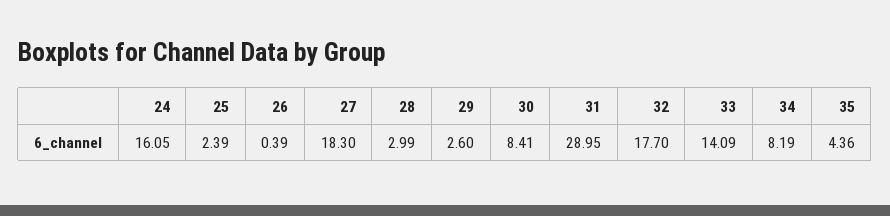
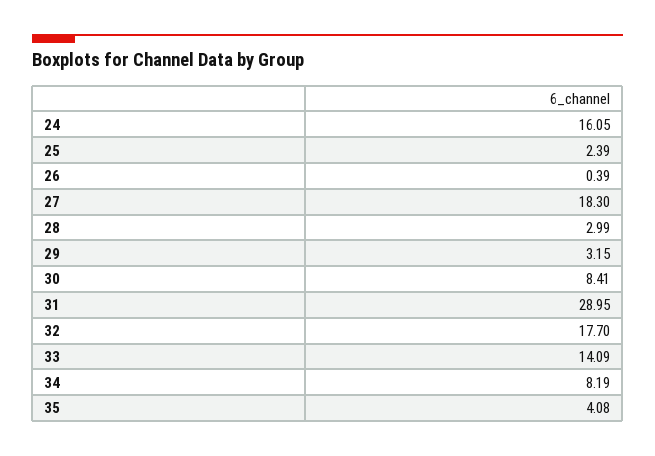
  {
    "24": 16.05,
    "25": 2.39,
    "26": 0.39,
    "27": 18.3,
    "28": 2.99,
-   "29": 2.6,
+   "29": 3.15,
    "30": 8.41,
    "31": 28.95,
    "32": 17.7,
    "33": 14.09,
    "34": 8.19,
-   "35": 4.36
+   "35": 4.08
  }

